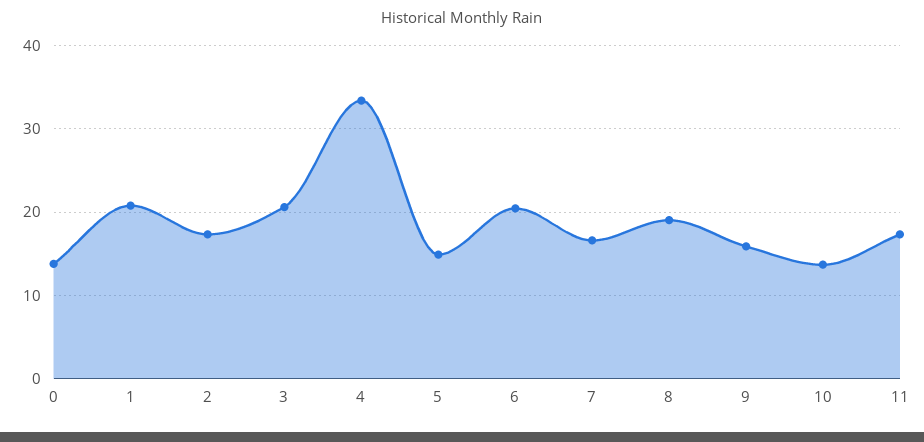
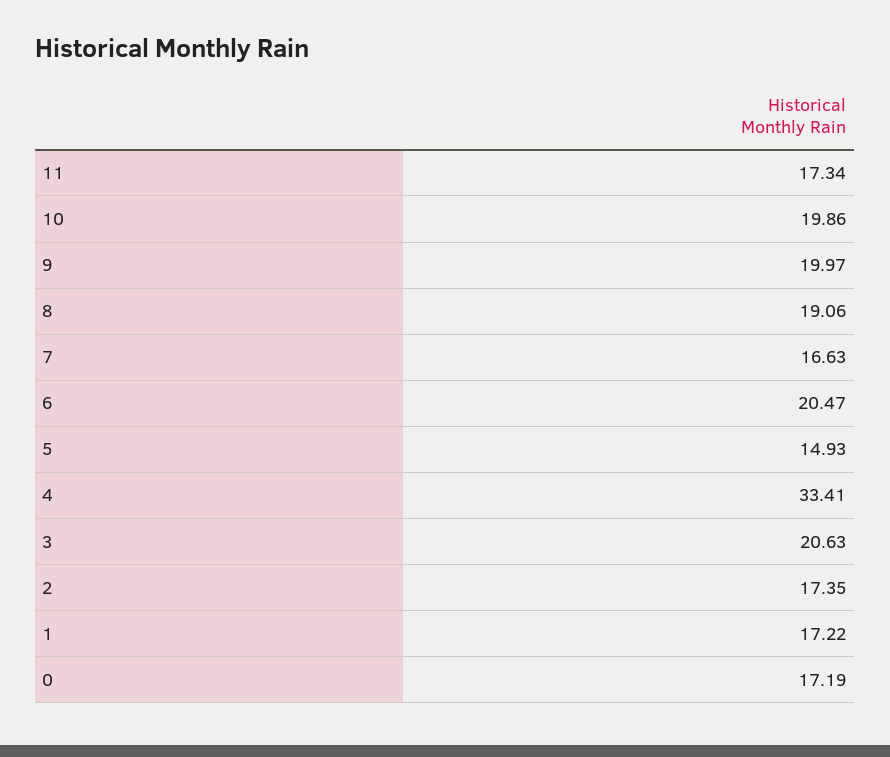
  {
-   "0": 14,
+   "0": 17.19,
-   "1": 21,
+   "1": 17.22,
    "2": 17.35,
    "3": 20.63,
    "4": 33.41,
    "5": 14.93,
    "6": 20.47,
    "7": 16.63,
    "8": 19.06,
-   "9": 16,
+   "9": 19.97,
-   "10": 14,
+   "10": 19.86,
    "11": 17.34
  }

